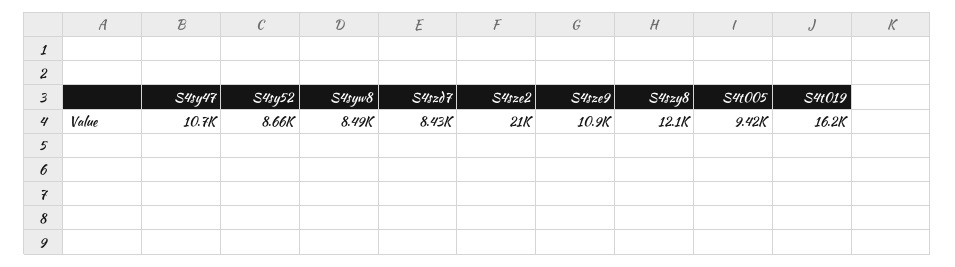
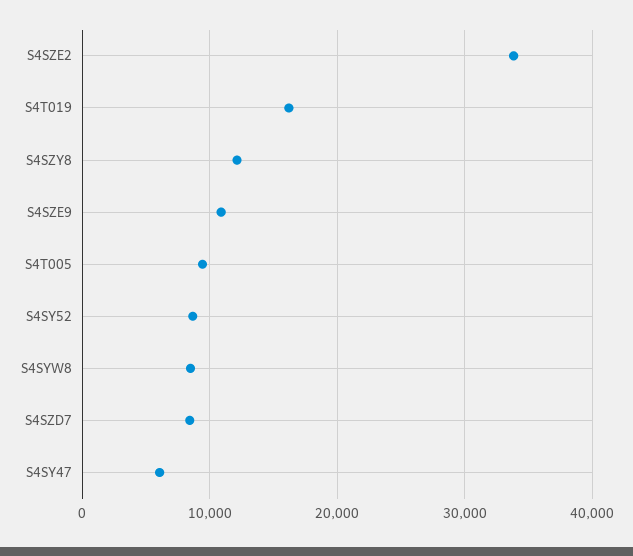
  {
-   "S4sy47": 10700,
+   "S4sy47": 6000,
    "S4sy52": 8660,
    "S4syw8": 8490,
    "S4szd7": 8430,
-   "S4sze2": 21000,
+   "S4sze2": 34000,
    "S4sze9": 10900,
    "S4szy8": 12100,
    "S4t005": 9420,
    "S4t019": 16200
  }

